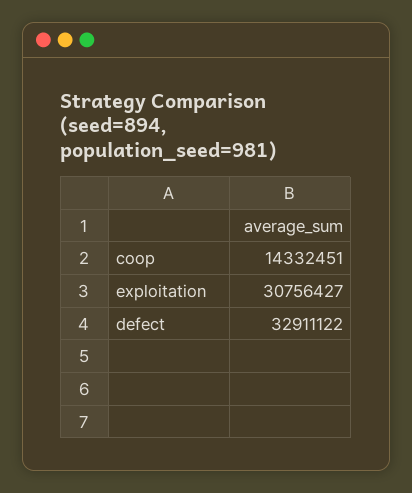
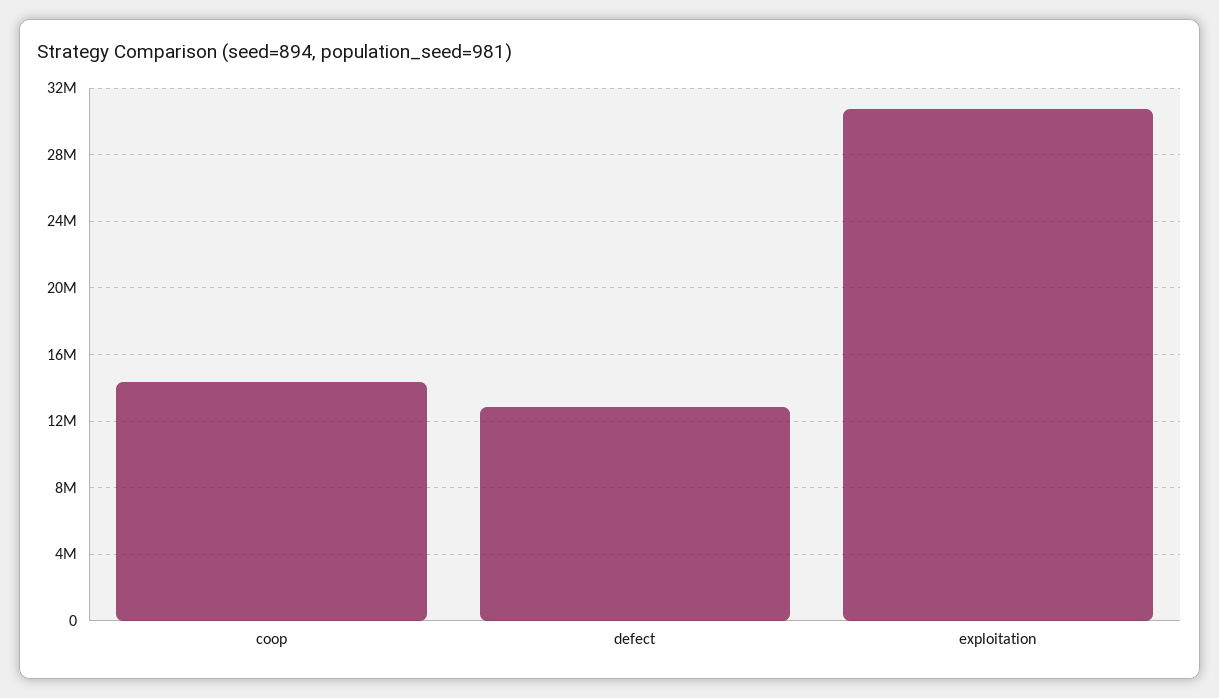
  {
    "coop": 14332451,
    "exploitation": 30756427,
-   "defect": 32911122
+   "defect": 13000000
  }

